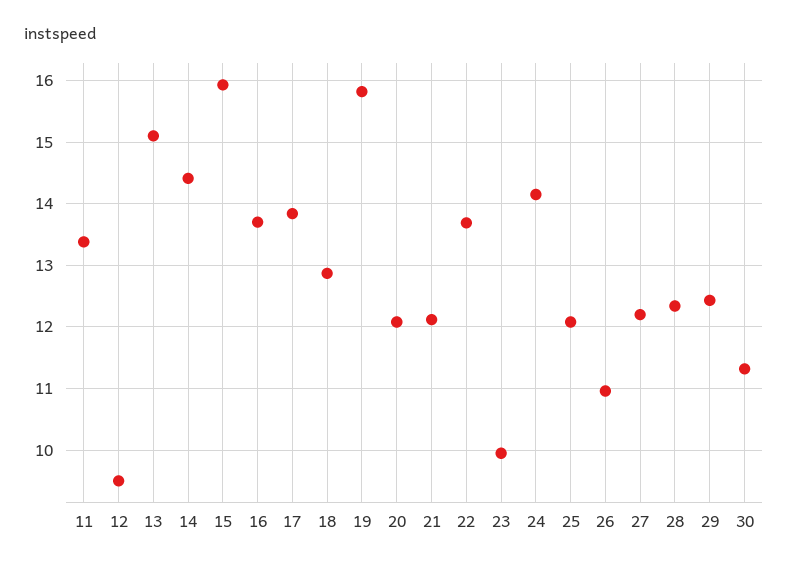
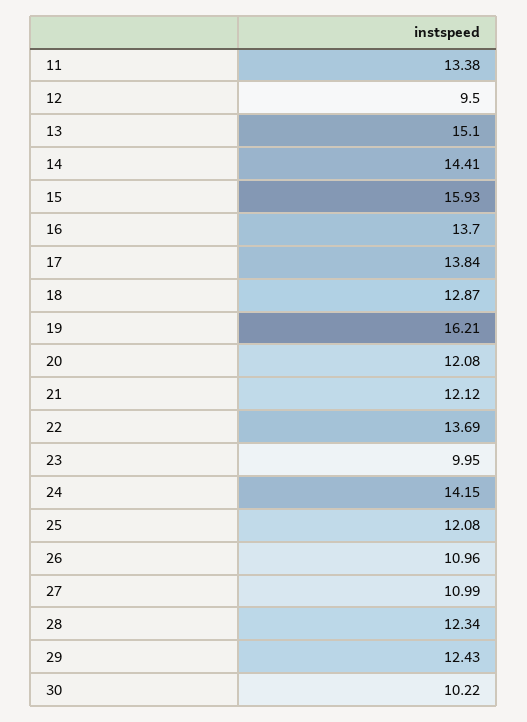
  {
    "11": 13.38,
    "12": 9.5,
    "13": 15.1,
    "14": 14.41,
    "15": 15.93,
    "16": 13.7,
    "17": 13.84,
    "18": 12.87,
-   "19": 15.8,
+   "19": 16.21,
    "20": 12.08,
    "21": 12.12,
    "22": 13.69,
    "23": 9.95,
    "24": 14.15,
    "25": 12.08,
    "26": 10.96,
-   "27": 12.2,
+   "27": 10.99,
    "28": 12.34,
    "29": 12.43,
-   "30": 11.3
+   "30": 10.22
  }

